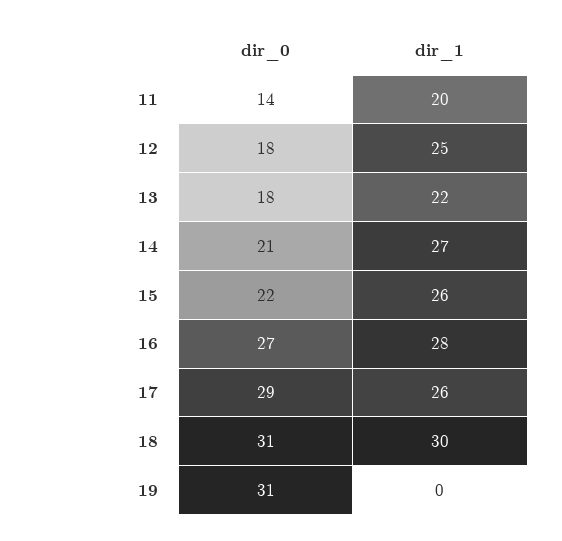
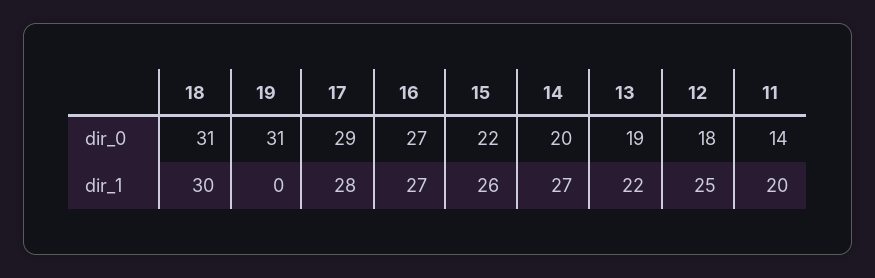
  {
    "dir_0": {
      "11": 14,
      "12": 18,
-     "13": 18,
+     "13": 19,
-     "14": 21,
+     "14": 20,
      "15": 22,
      "16": 27,
      "17": 29,
      "18": 31,
      "19": 31
    },
    "dir_1": {
      "11": 20,
      "12": 25,
      "13": 22,
      "14": 27,
      "15": 26,
-     "16": 28,
+     "16": 27,
-     "17": 26,
+     "17": 28,
      "18": 30,
      "19": 0
    }
  }

